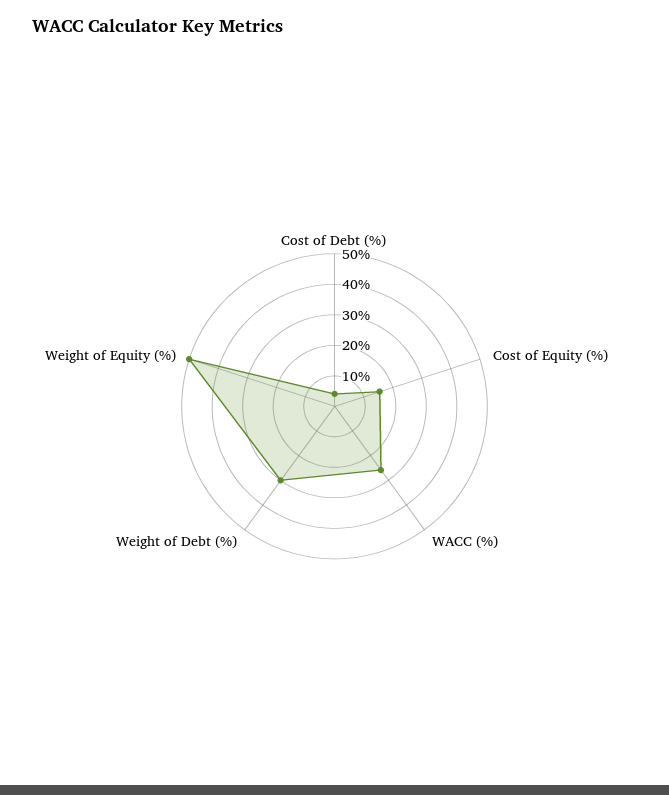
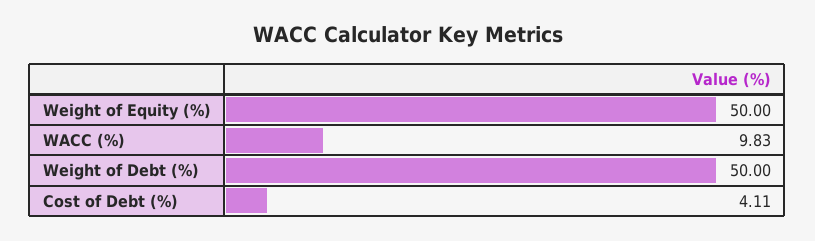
  {
    "Cost of Debt (%)": 4.11,
-   "Cost of Equity (%)": 15,
-   "WACC (%)": 25,
+   "WACC (%)": 9.83,
-   "Weight of Debt (%)": 30,
+   "Weight of Debt (%)": 50,
    "Weight of Equity (%)": 50
  }

